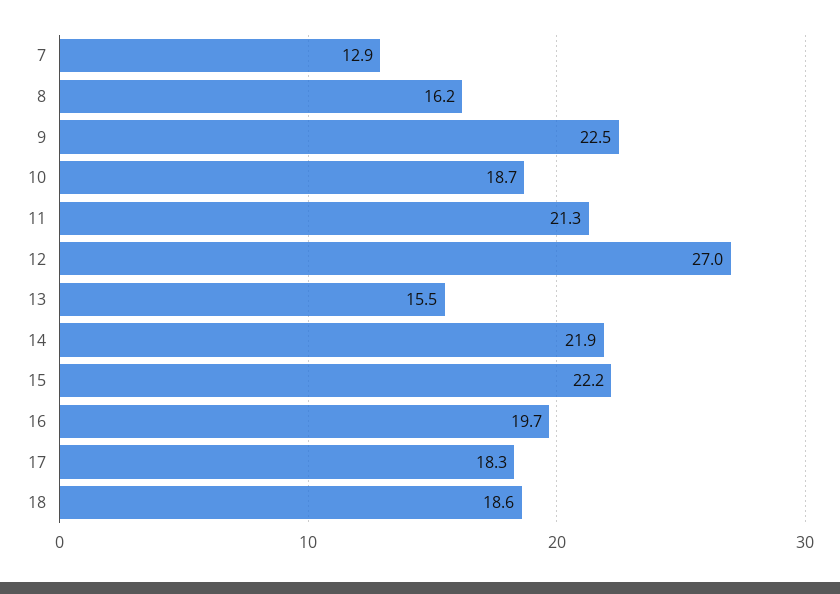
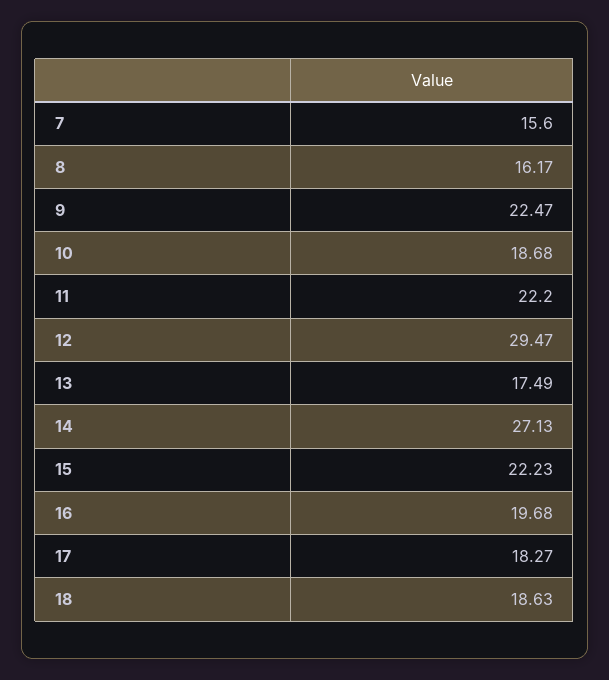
  {
-   "7": 12.9,
+   "7": 15.6,
    "8": 16.17,
    "9": 22.47,
    "10": 18.68,
-   "11": 21.3,
+   "11": 22.2,
-   "12": 27,
+   "12": 29.47,
-   "13": 15.5,
+   "13": 17.49,
-   "14": 21.9,
+   "14": 27.13,
    "15": 22.23,
    "16": 19.68,
    "17": 18.27,
    "18": 18.63
  }

